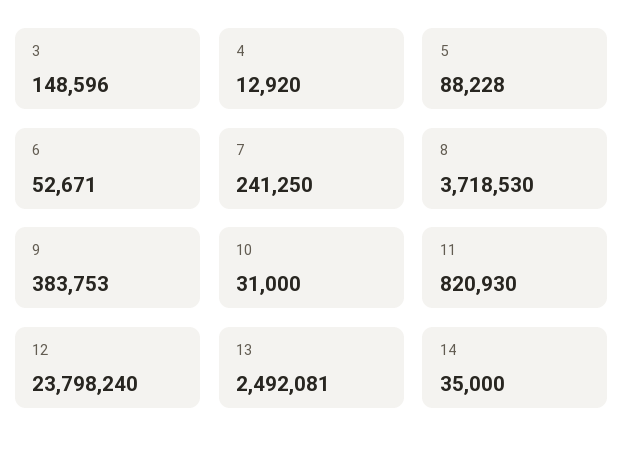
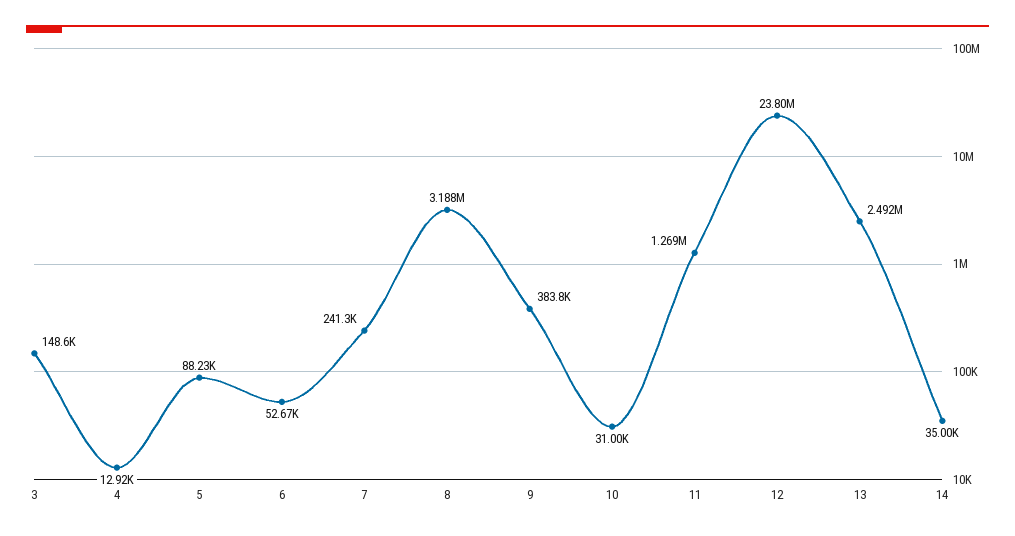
  {
    "3": 148596,
    "4": 12920,
    "5": 88228,
    "6": 52671,
    "7": 241250,
-   "8": 3718530,
+   "8": 3188000,
    "9": 383753,
    "10": 31000,
-   "11": 820930,
+   "11": 1269000,
    "12": 23798240,
    "13": 2492081,
    "14": 35000
  }

